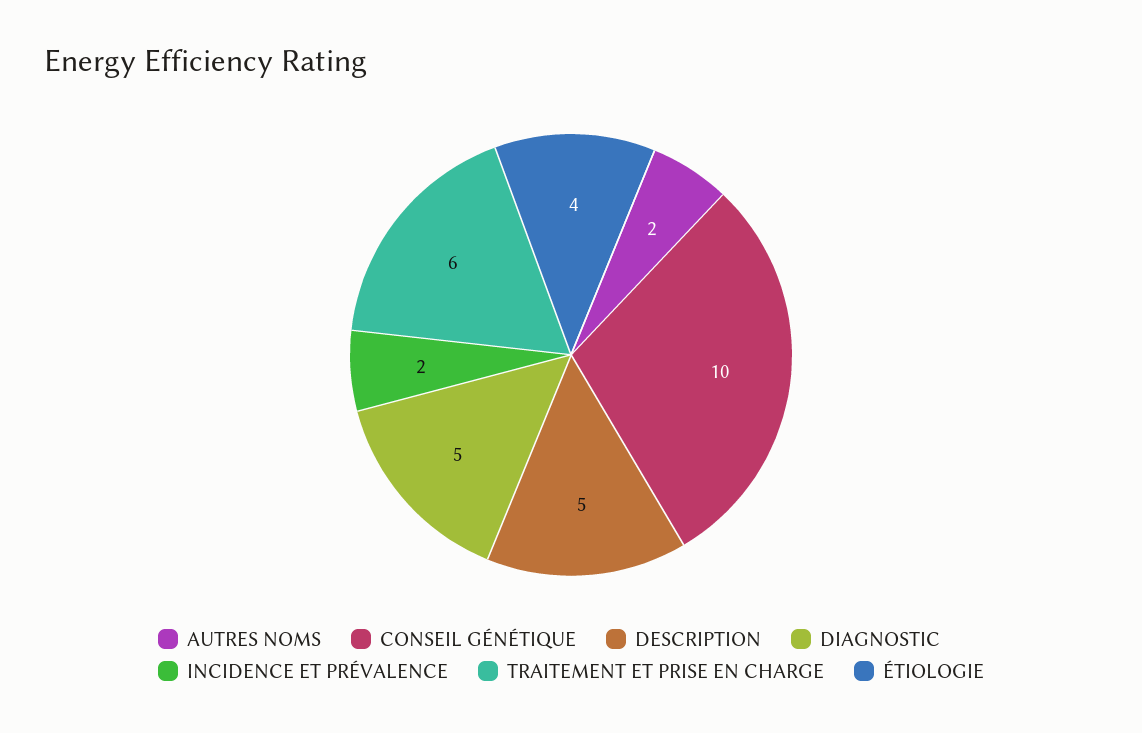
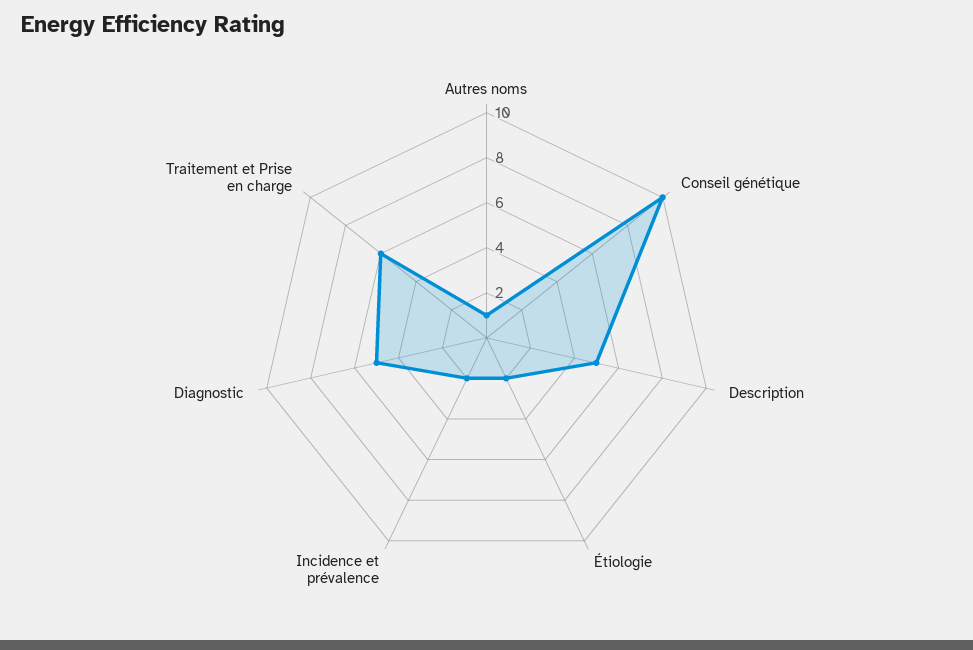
  {
-   "AUTRES NOMS": 2,
+   "AUTRES NOMS": 1,
    "CONSEIL GÉNÉTIQUE": 10,
    "DESCRIPTION": 5,
    "DIAGNOSTIC": 5,
    "INCIDENCE ET PRÉVALENCE": 2,
    "TRAITEMENT ET PRISE EN CHARGE": 6,
-   "ÉTIOLOGIE": 4
+   "ÉTIOLOGIE": 2
  }

